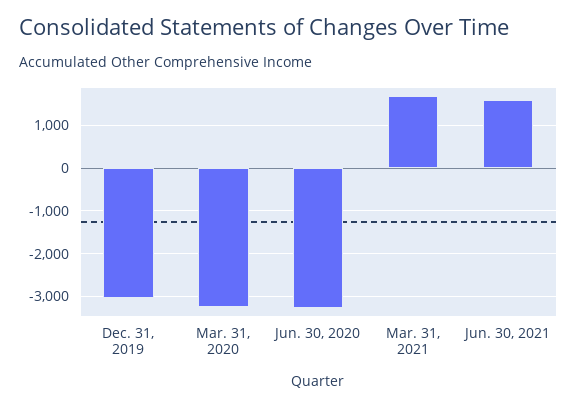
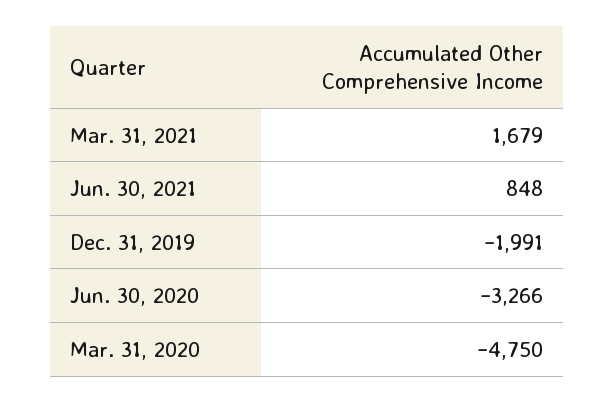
  {
-   "Dec. 31, 2019": -3000,
+   "Dec. 31, 2019": -1991,
-   "Mar. 31, 2020": -3200,
+   "Mar. 31, 2020": -4750,
    "Jun. 30, 2020": -3266,
    "Mar. 31, 2021": 1679,
-   "Jun. 30, 2021": 1600
+   "Jun. 30, 2021": 848
  }

